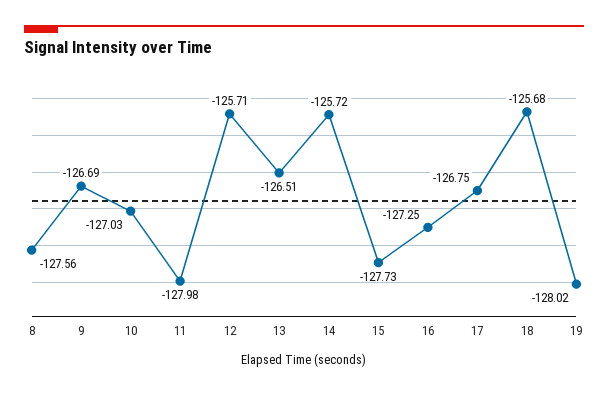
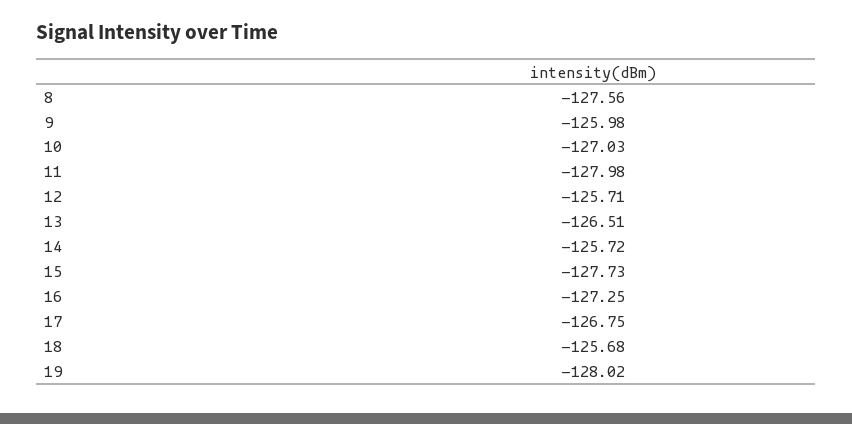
  {
    "8": -127.56,
-   "9": -126.69,
+   "9": -125.98,
    "10": -127.03,
    "11": -127.98,
    "12": -125.71,
    "13": -126.51,
    "14": -125.72,
    "15": -127.73,
    "16": -127.25,
    "17": -126.75,
    "18": -125.68,
    "19": -128.02
  }

